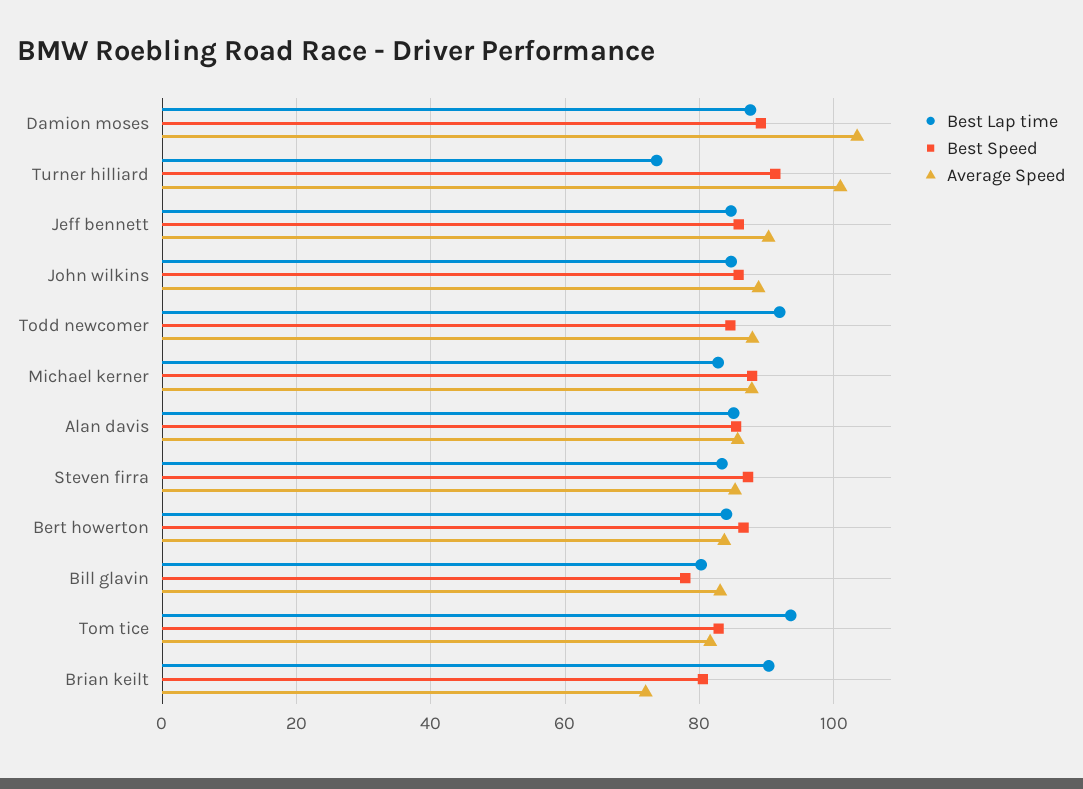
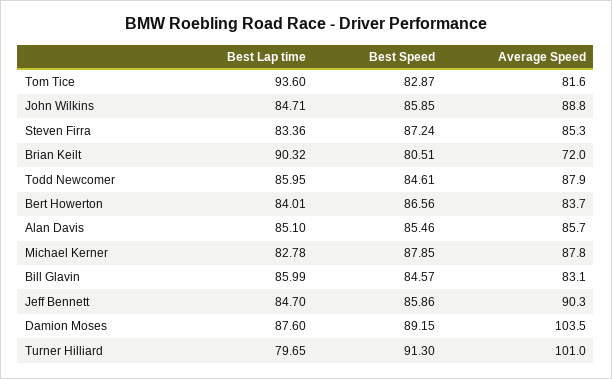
  {
    "Best Lap time": {
      "Damion moses": 87.6,
-     "Turner hilliard": 74,
+     "Turner hilliard": 79.65,
      "Jeff bennett": 84.7,
      "John wilkins": 84.71,
-     "Todd newcomer": 92,
+     "Todd newcomer": 85.95,
      "Michael kerner": 82.78,
      "Alan davis": 85.1,
      "Steven firra": 83.36,
      "Bert howerton": 84.01,
-     "Bill glavin": 80,
+     "Bill glavin": 85.99,
      "Tom tice": 93.6,
      "Brian keilt": 90.32
    },
    "Best Speed": {
      "Damion moses": 89.15,
      "Turner hilliard": 91.3,
      "Jeff bennett": 85.86,
      "John wilkins": 85.85,
      "Todd newcomer": 84.61,
      "Michael kerner": 87.85,
      "Alan davis": 85.46,
      "Steven firra": 87.24,
      "Bert howerton": 86.56,
-     "Bill glavin": 78,
+     "Bill glavin": 84.57,
      "Tom tice": 82.87,
      "Brian keilt": 80.51
    },
    "Average Speed": {
      "Damion moses": 103.5,
      "Turner hilliard": 101,
      "Jeff bennett": 90.3,
      "John wilkins": 88.8,
      "Todd newcomer": 87.9,
      "Michael kerner": 87.8,
      "Alan davis": 85.7,
      "Steven firra": 85.3,
      "Bert howerton": 83.7,
      "Bill glavin": 83.1,
      "Tom tice": 81.6,
      "Brian keilt": 72
    }
  }

